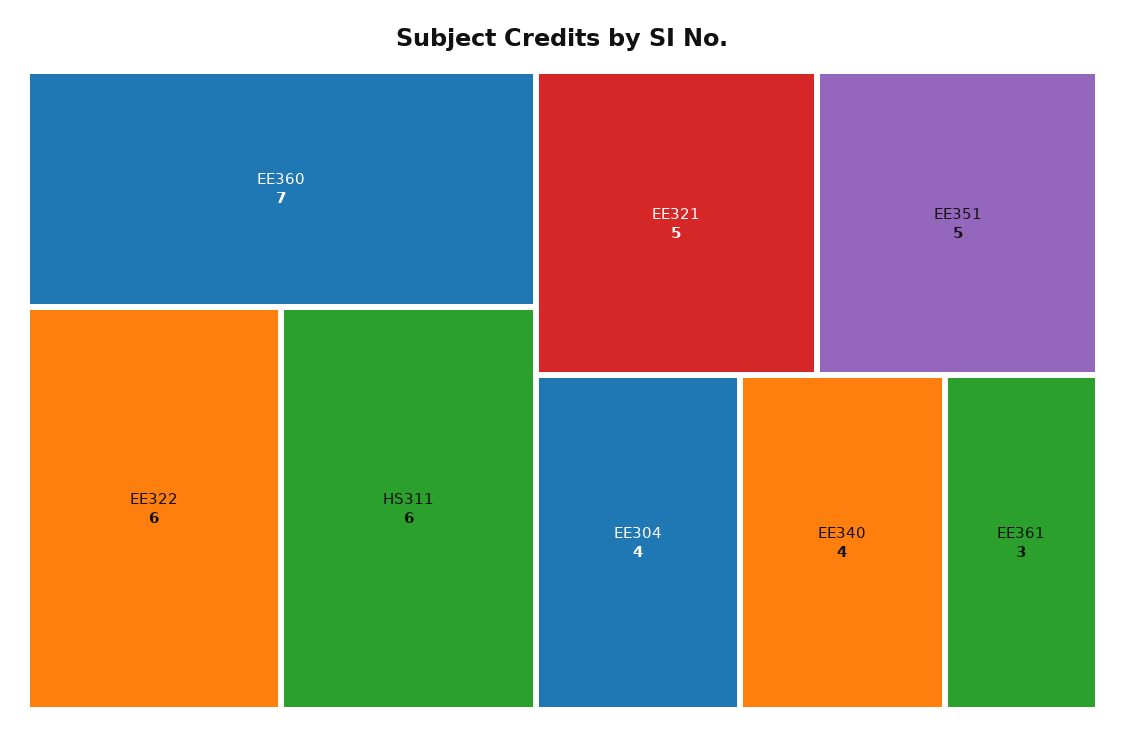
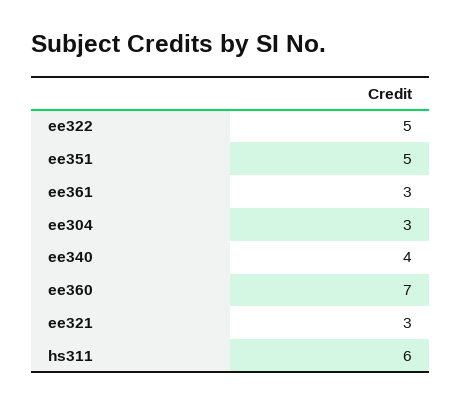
  {
    "EE360": 7,
-   "EE322": 6,
+   "EE322": 5,
    "HS311": 6,
-   "EE321": 5,
+   "EE321": 3,
    "EE351": 5,
-   "EE304": 4,
+   "EE304": 3,
    "EE340": 4,
    "EE361": 3
  }

